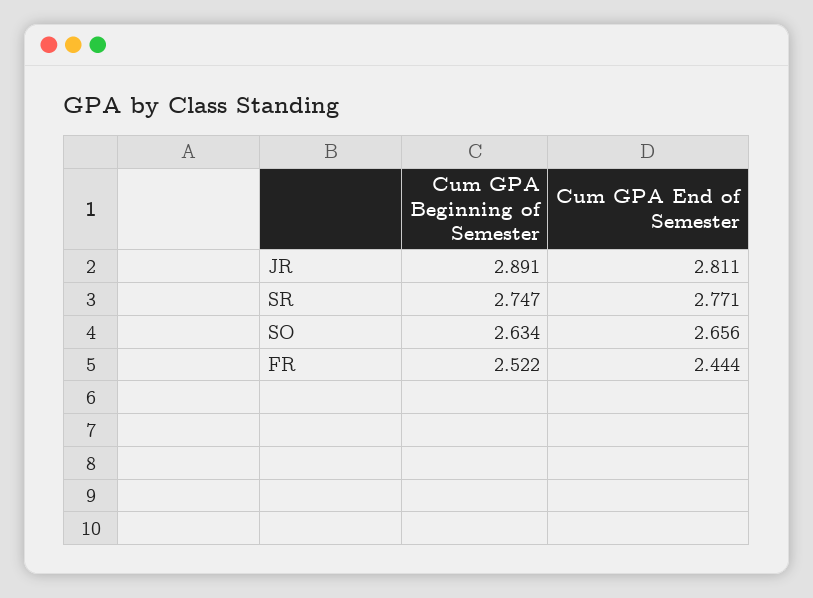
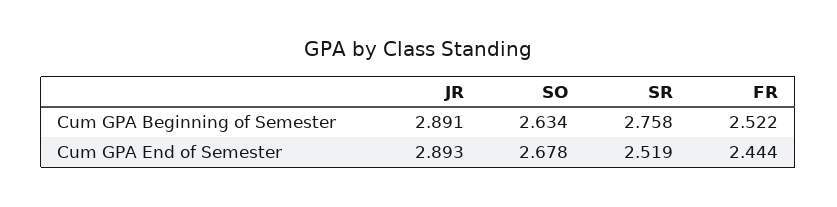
  {
    "Cum GPA Beginning of Semester": {
      "JR": 2.891,
-     "SR": 2.747,
+     "SR": 2.758,
      "SO": 2.634,
      "FR": 2.522
    },
    "Cum GPA End of Semester": {
-     "JR": 2.811,
+     "JR": 2.893,
-     "SR": 2.771,
+     "SR": 2.519,
-     "SO": 2.656,
+     "SO": 2.678,
      "FR": 2.444
    }
  }

